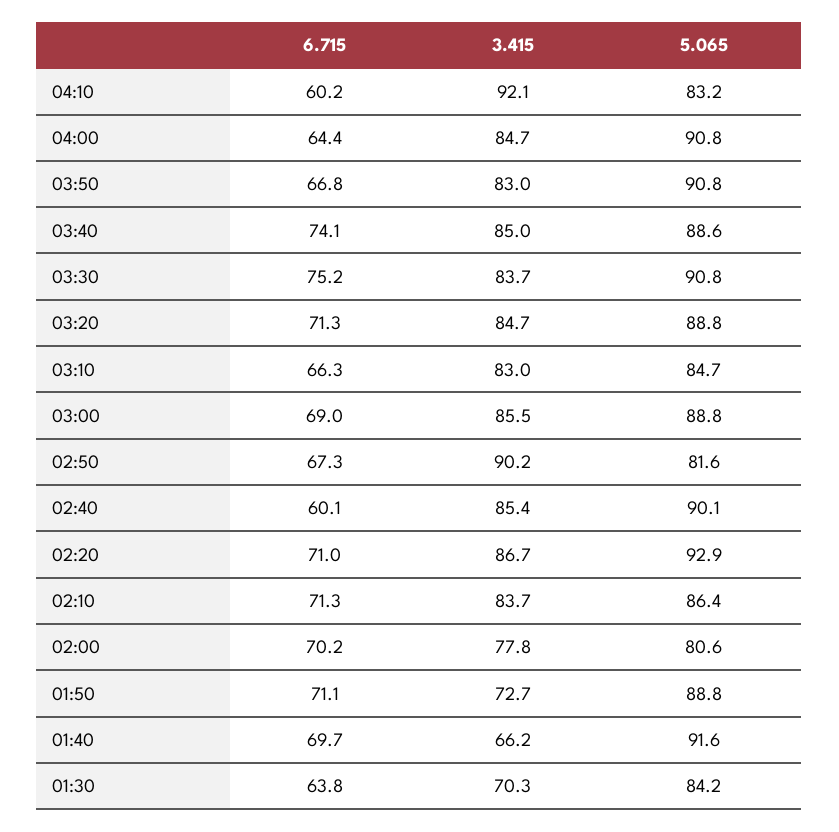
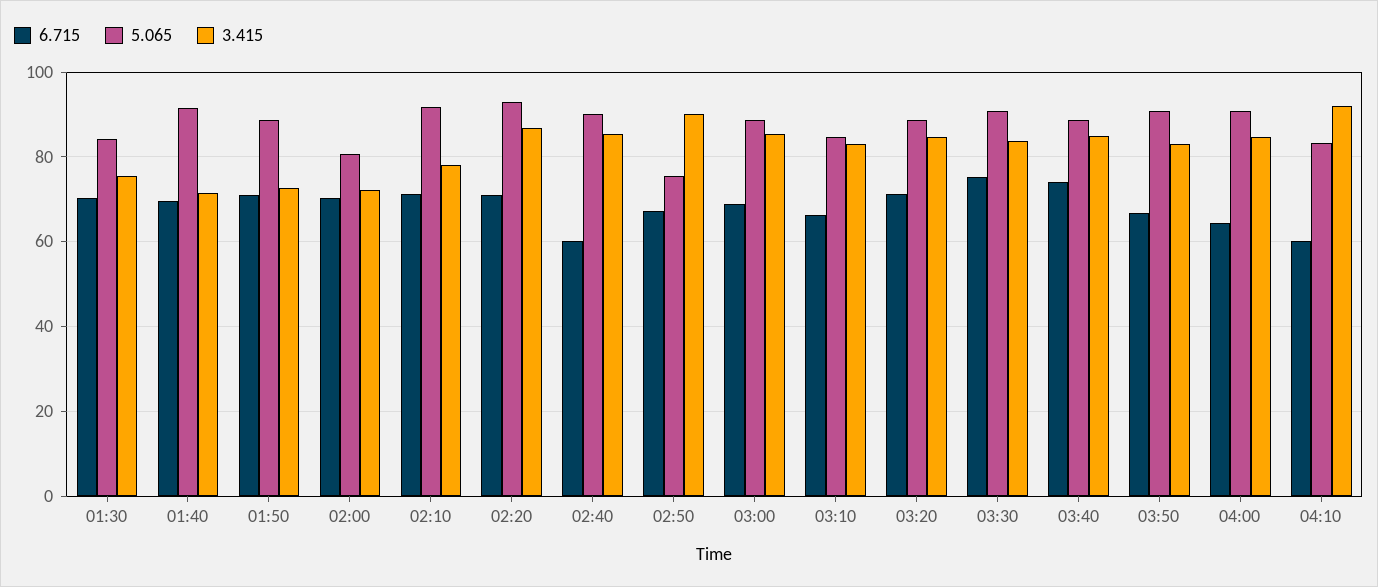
  {
    "6.715": {
      "04:10": 60.2,
      "04:00": 64.4,
      "03:50": 66.8,
      "03:40": 74.1,
      "03:30": 75.2,
      "03:20": 71.3,
      "03:10": 66.3,
      "03:00": 69,
      "02:50": 67.3,
      "02:40": 60.1,
      "02:20": 71,
      "02:10": 71.3,
      "02:00": 70.2,
      "01:50": 71.1,
      "01:40": 69.7,
-     "01:30": 63.8
+     "01:30": 70
    },
    "3.415": {
      "04:10": 92.1,
      "04:00": 84.7,
      "03:50": 83,
      "03:40": 85,
      "03:30": 83.7,
      "03:20": 84.7,
      "03:10": 83,
      "03:00": 85.5,
      "02:50": 90.2,
      "02:40": 85.4,
      "02:20": 86.7,
-     "02:10": 83.7,
+     "02:10": 78,
-     "02:00": 77.8,
+     "02:00": 72,
      "01:50": 72.7,
-     "01:40": 66.2,
+     "01:40": 72,
-     "01:30": 70.3
+     "01:30": 76
    },
    "5.065": {
      "04:10": 83.2,
      "04:00": 90.8,
      "03:50": 90.8,
      "03:40": 88.6,
      "03:30": 90.8,
      "03:20": 88.8,
      "03:10": 84.7,
      "03:00": 88.8,
-     "02:50": 81.6,
+     "02:50": 76,
      "02:40": 90.1,
      "02:20": 92.9,
-     "02:10": 86.4,
+     "02:10": 92,
      "02:00": 80.6,
      "01:50": 88.8,
      "01:40": 91.6,
      "01:30": 84.2
    }
  }

